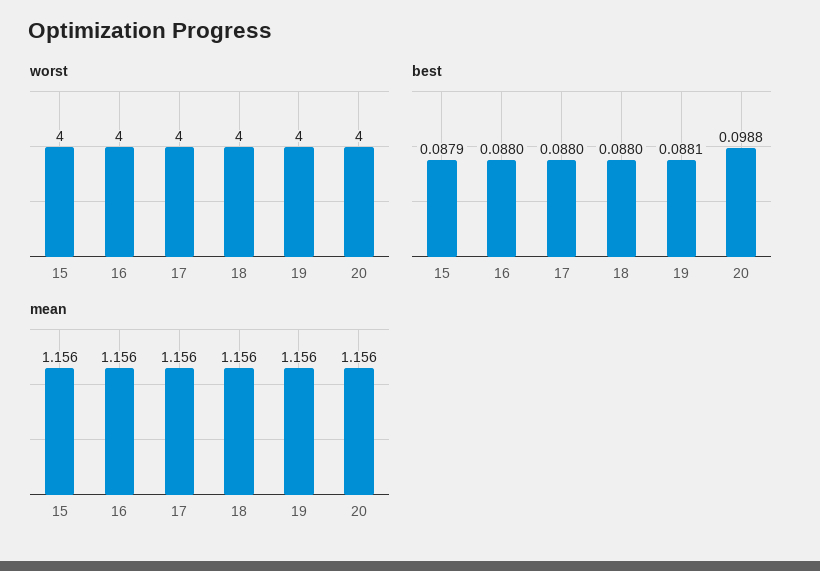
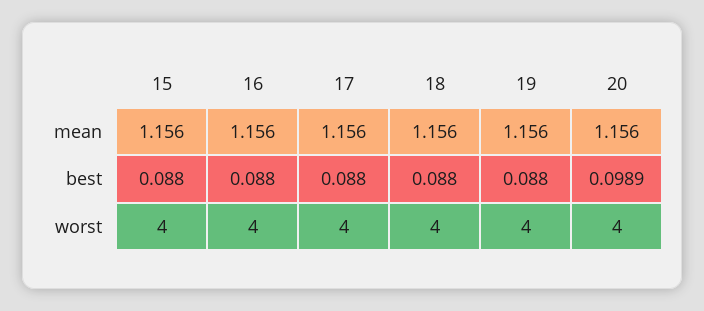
  {
    "worst": {
      "15": 4,
      "16": 4,
      "17": 4,
      "18": 4,
      "19": 4,
      "20": 4
    },
    "best": {
-     "15": 0.0879,
+     "15": 0.088,
      "16": 0.088,
      "17": 0.088,
      "18": 0.088,
-     "19": 0.0881,
+     "19": 0.088,
-     "20": 0.0988
+     "20": 0.0989
    },
    "mean": {
      "15": 1.156,
      "16": 1.156,
      "17": 1.156,
      "18": 1.156,
      "19": 1.156,
      "20": 1.156
    }
  }

